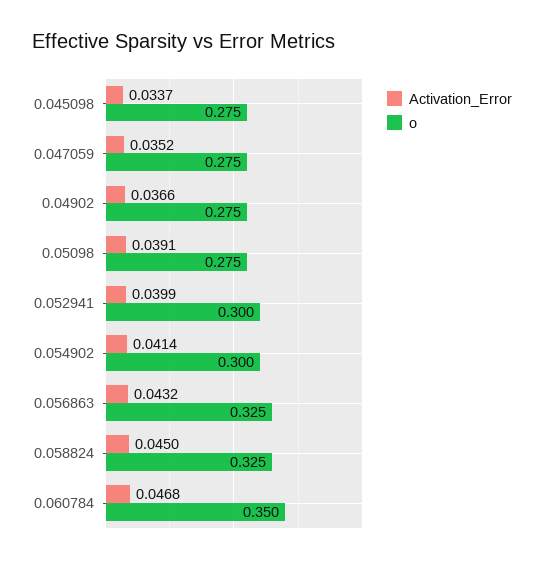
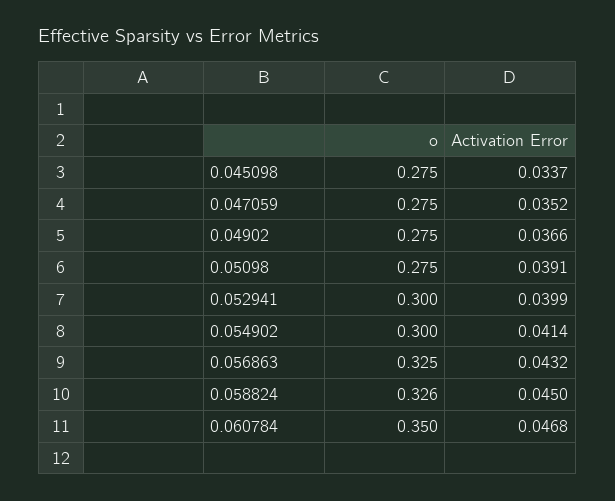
  {
    "Activation_Error": {
      "0.045098": 0.0337,
      "0.047059": 0.0352,
      "0.04902": 0.0366,
      "0.05098": 0.0391,
      "0.052941": 0.0399,
      "0.054902": 0.0414,
      "0.056863": 0.0432,
      "0.058824": 0.045,
      "0.060784": 0.0468
    },
    "o": {
      "0.045098": 0.275,
      "0.047059": 0.275,
      "0.04902": 0.275,
      "0.05098": 0.275,
      "0.052941": 0.3,
      "0.054902": 0.3,
      "0.056863": 0.325,
-     "0.058824": 0.325,
+     "0.058824": 0.326,
      "0.060784": 0.35
    }
  }

